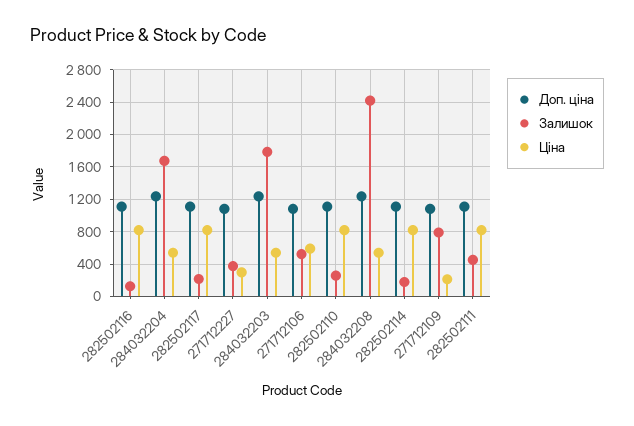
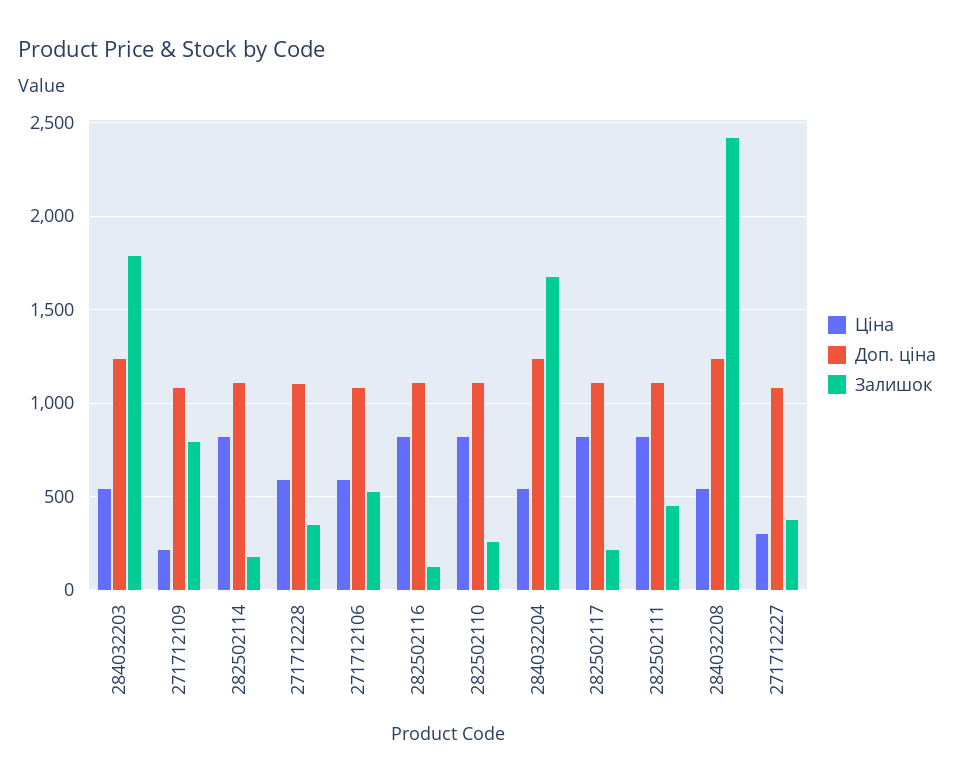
  {
    "Доп. ціна": {
      "282502116": 1100,
      "284032204": 1250,
      "282502117": 1100,
      "271712227": 1100,
      "284032203": 1250,
      "271712106": 1100,
      "282502110": 1100,
      "284032208": 1250,
      "282502114": 1100,
      "271712109": 1100,
-     "282502111": 1100
+     "282502111": 1100,
+     "271712228": 1100
    },
    "Залишок": {
      "282502116": 150,
      "284032204": 1650,
      "282502117": 200,
      "271712227": 350,
      "284032203": 1800,
      "271712106": 500,
      "282502110": 250,
      "284032208": 2400,
      "282502114": 200,
      "271712109": 800,
-     "282502111": 450
+     "282502111": 450,
+     "271712228": 350
    },
    "Ціна": {
      "282502116": 800,
      "284032204": 550,
      "282502117": 800,
      "271712227": 300,
      "284032203": 550,
      "271712106": 600,
      "282502110": 800,
      "284032208": 550,
      "282502114": 800,
      "271712109": 200,
-     "282502111": 800
+     "282502111": 800,
+     "271712228": 600
    }
  }

